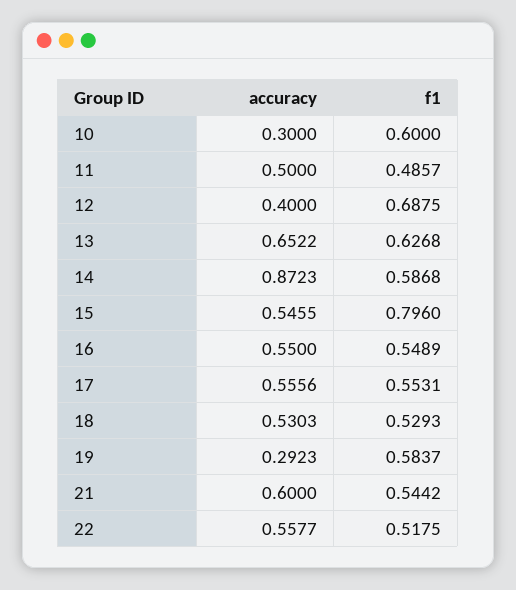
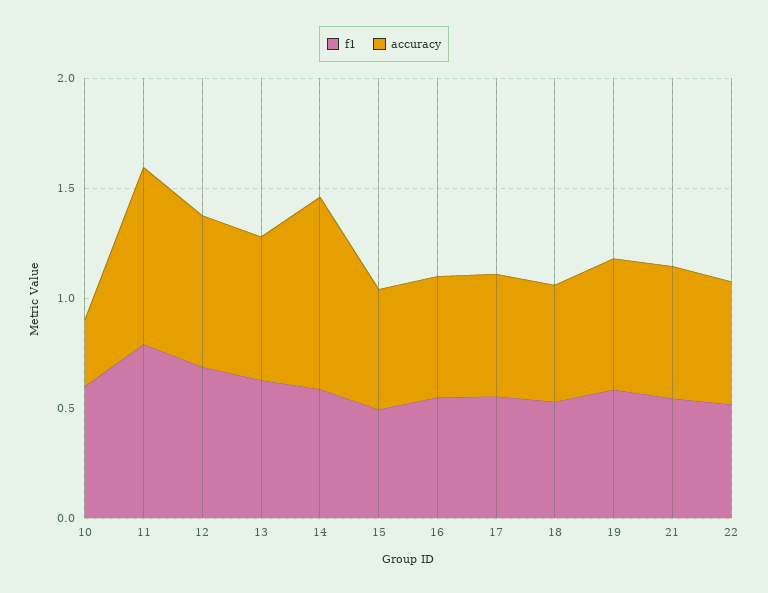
  {
    "accuracy": {
      "10": 0.3,
-     "11": 0.5,
+     "11": 0.8,
-     "12": 0.4,
+     "12": 0.7,
      "13": 0.6522,
      "14": 0.8723,
      "15": 0.5455,
      "16": 0.55,
      "17": 0.5556,
      "18": 0.5303,
-     "19": 0.2923,
+     "19": 0.6,
      "21": 0.6,
      "22": 0.5577
    },
    "f1": {
      "10": 0.6,
-     "11": 0.4857,
+     "11": 0.8,
      "12": 0.6875,
      "13": 0.6268,
      "14": 0.5868,
-     "15": 0.796,
+     "15": 0.5,
      "16": 0.5489,
      "17": 0.5531,
      "18": 0.5293,
      "19": 0.5837,
      "21": 0.5442,
      "22": 0.5175
    }
  }

